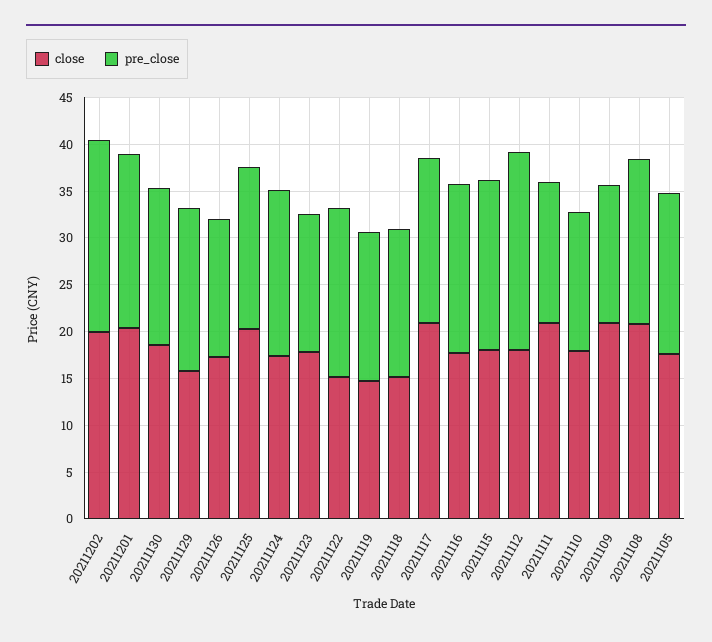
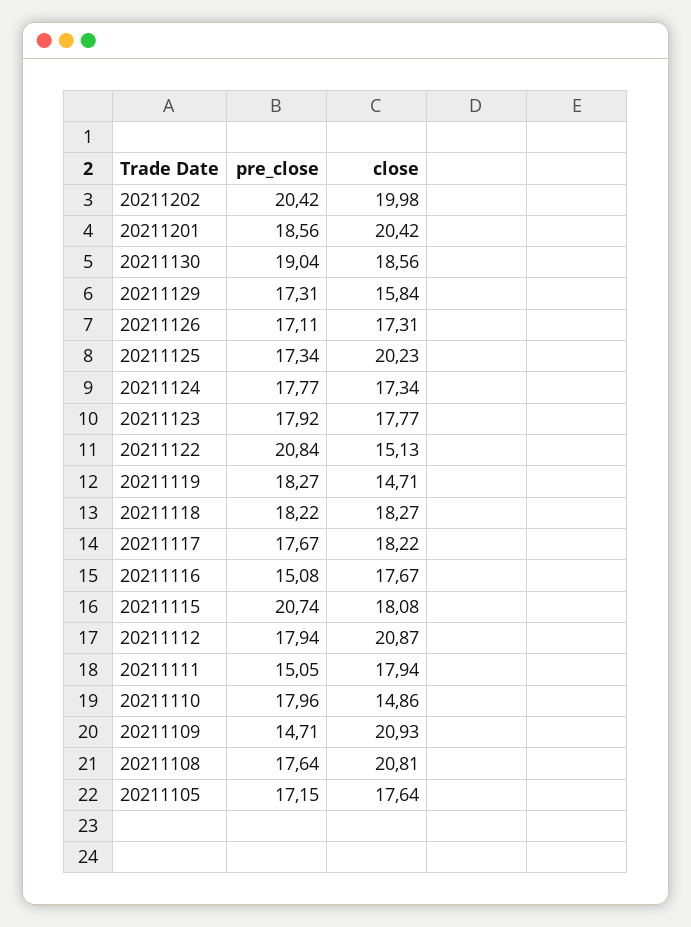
  {
    "close": {
      "20211202": 19.98,
      "20211201": 20.42,
      "20211130": 18.56,
      "20211129": 15.84,
      "20211126": 17.31,
      "20211125": 20.23,
      "20211124": 17.34,
      "20211123": 17.77,
      "20211122": 15.13,
      "20211119": 14.71,
-     "20211118": 15,
+     "20211118": 18.27,
-     "20211117": 21,
+     "20211117": 18.22,
      "20211116": 17.67,
      "20211115": 18.08,
-     "20211112": 18,
+     "20211112": 20.87,
-     "20211111": 21,
+     "20211111": 17.94,
-     "20211110": 18,
+     "20211110": 14.86,
      "20211109": 20.93,
      "20211108": 20.81,
      "20211105": 17.64
    },
    "pre_close": {
      "20211202": 20.42,
      "20211201": 18.56,
-     "20211130": 17,
+     "20211130": 19.04,
      "20211129": 17.31,
-     "20211126": 15,
+     "20211126": 17.11,
      "20211125": 17.34,
      "20211124": 17.77,
-     "20211123": 15,
+     "20211123": 17.92,
-     "20211122": 18,
+     "20211122": 20.84,
-     "20211119": 16,
+     "20211119": 18.27,
-     "20211118": 16,
+     "20211118": 18.22,
      "20211117": 17.67,
-     "20211116": 18,
+     "20211116": 15.08,
-     "20211115": 18,
+     "20211115": 20.74,
-     "20211112": 21,
+     "20211112": 17.94,
      "20211111": 15.05,
-     "20211110": 15,
+     "20211110": 17.96,
      "20211109": 14.71,
      "20211108": 17.64,
      "20211105": 17.15
    }
  }

